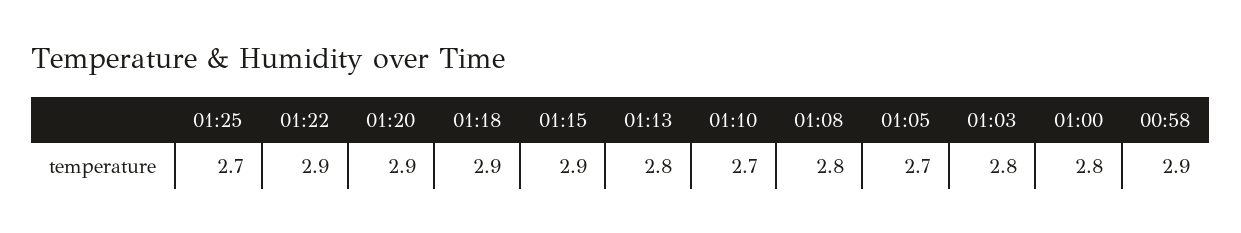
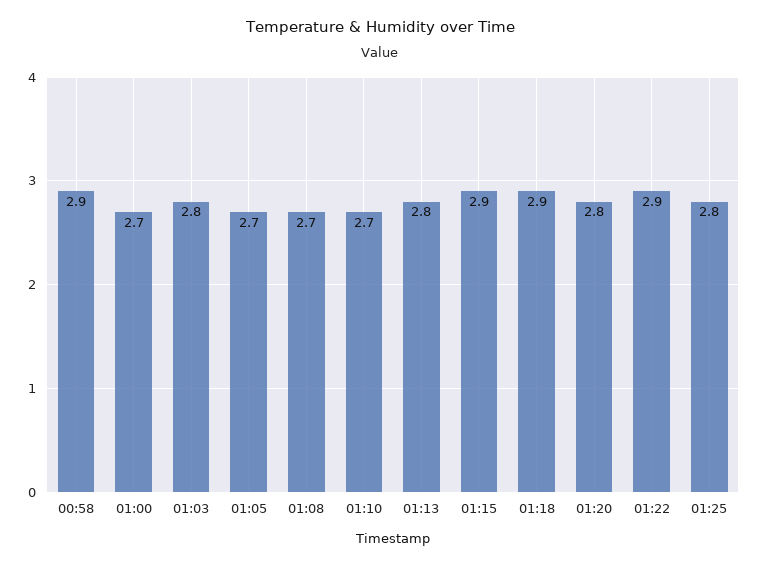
  {
-   "01:25": 2.7,
+   "01:25": 2.8,
    "01:22": 2.9,
-   "01:20": 2.9,
+   "01:20": 2.8,
    "01:18": 2.9,
    "01:15": 2.9,
    "01:13": 2.8,
    "01:10": 2.7,
-   "01:08": 2.8,
+   "01:08": 2.7,
    "01:05": 2.7,
    "01:03": 2.8,
-   "01:00": 2.8,
+   "01:00": 2.7,
    "00:58": 2.9
  }

